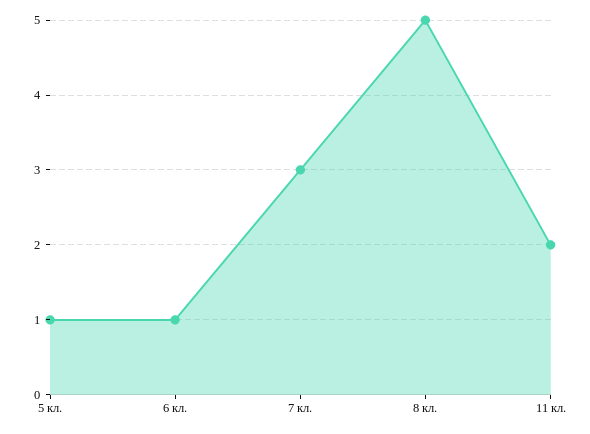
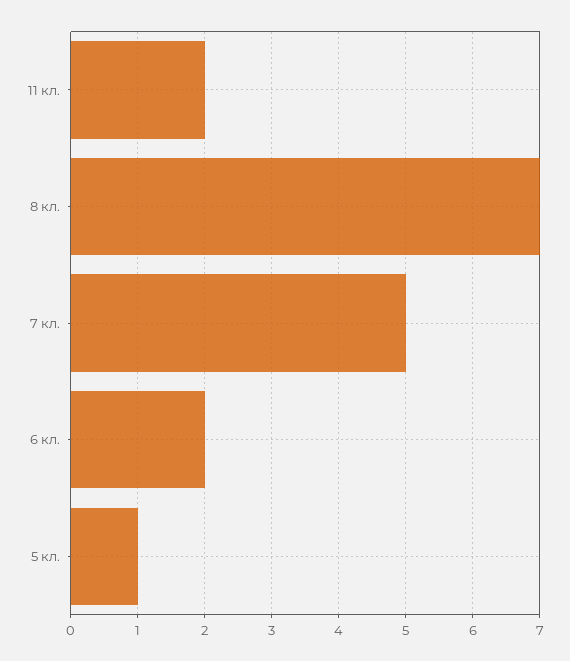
  {
    "5 кл.": 1,
-   "6 кл.": 1,
+   "6 кл.": 2,
-   "7 кл.": 3,
+   "7 кл.": 5,
-   "8 кл.": 5,
+   "8 кл.": 7,
    "11 кл.": 2
  }

